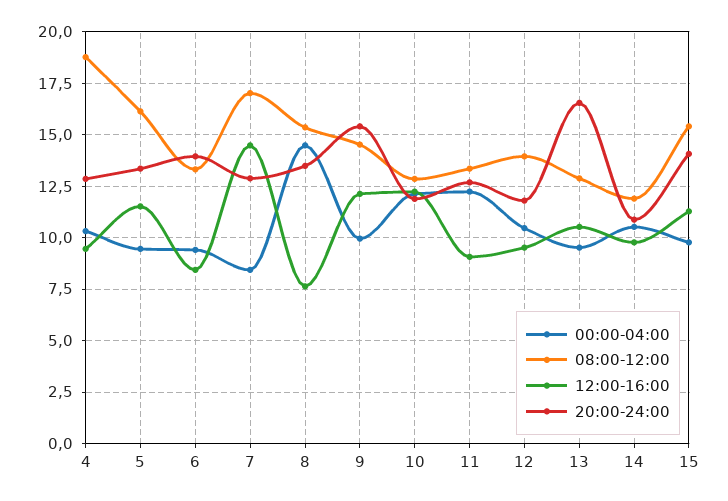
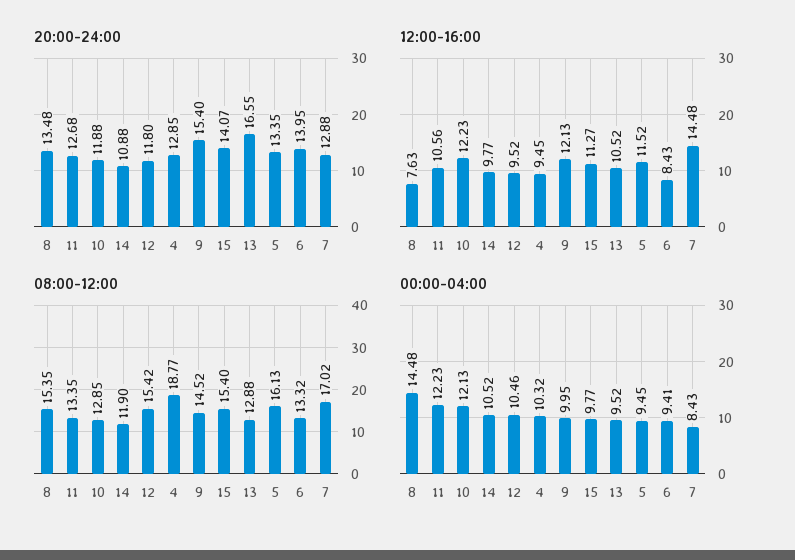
  {
    "00:00-04:00": {
      "4": 10.32,
      "5": 9.45,
      "6": 9.41,
      "7": 8.43,
      "8": 14.48,
      "9": 9.95,
      "10": 12.13,
      "11": 12.23,
      "12": 10.46,
      "13": 9.52,
      "14": 10.52,
      "15": 9.77
    },
    "08:00-12:00": {
      "4": 18.77,
      "5": 16.13,
      "6": 13.32,
      "7": 17.02,
      "8": 15.35,
      "9": 14.52,
      "10": 12.85,
      "11": 13.35,
-     "12": 14,
+     "12": 15.42,
      "13": 12.88,
      "14": 11.9,
      "15": 15.4
    },
    "12:00-16:00": {
      "4": 9.45,
      "5": 11.52,
      "6": 8.43,
      "7": 14.48,
      "8": 7.63,
      "9": 12.13,
      "10": 12.23,
-     "11": 9,
+     "11": 10.56,
      "12": 9.52,
      "13": 10.52,
      "14": 9.77,
      "15": 11.27
    },
    "20:00-24:00": {
      "4": 12.85,
      "5": 13.35,
      "6": 13.95,
      "7": 12.88,
      "8": 13.48,
      "9": 15.4,
      "10": 11.88,
      "11": 12.68,
      "12": 11.8,
      "13": 16.55,
      "14": 10.88,
      "15": 14.07
    }
  }

